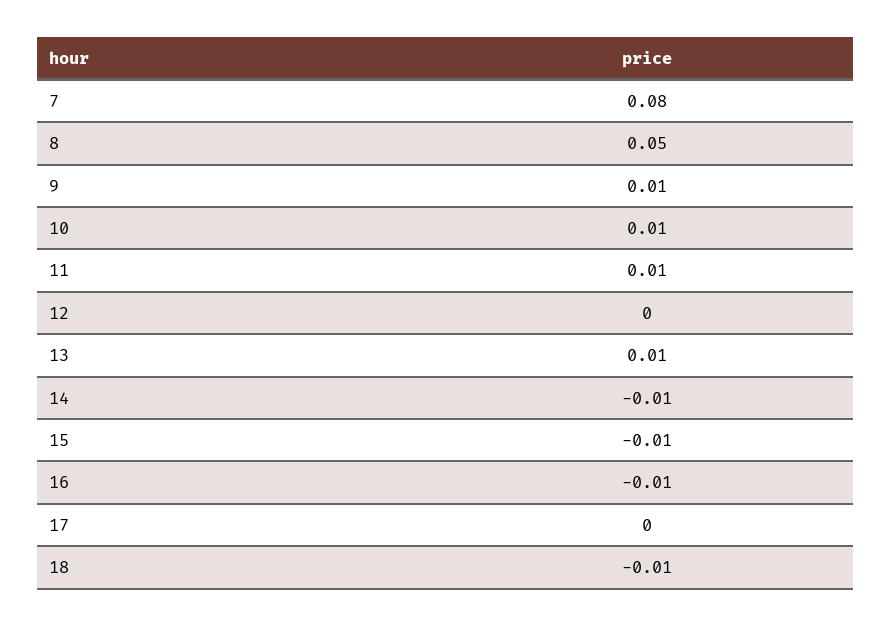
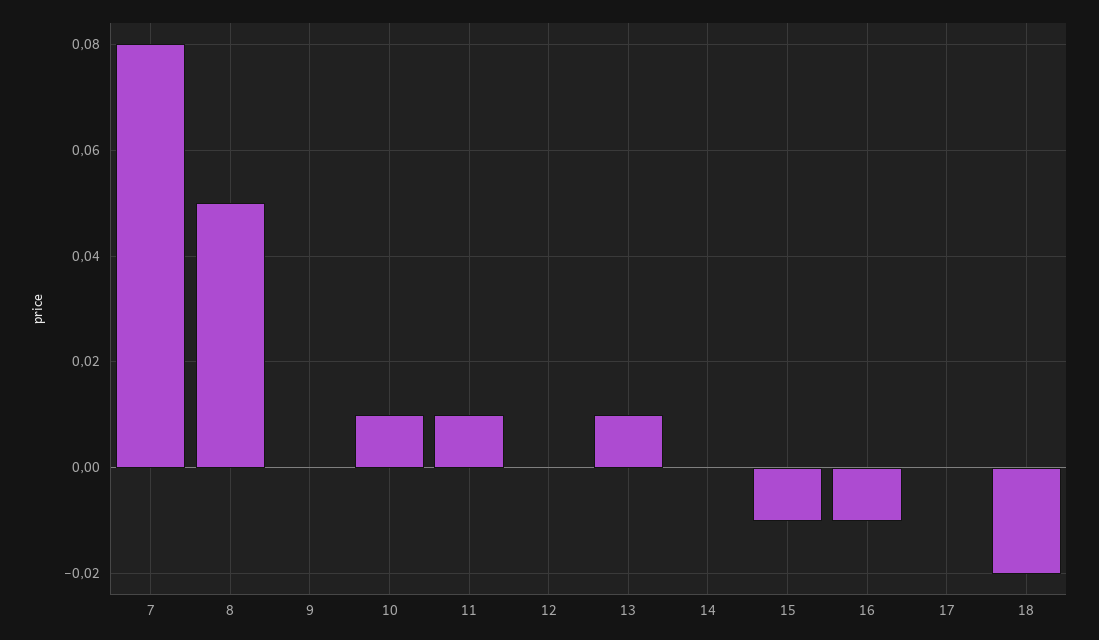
  {
    "7": 0.08,
    "8": 0.05,
-   "9": 0.01,
+   "9": 0,
    "10": 0.01,
    "11": 0.01,
    "12": 0,
    "13": 0.01,
-   "14": -0.01,
+   "14": 0,
    "15": -0.01,
    "16": -0.01,
    "17": 0,
-   "18": -0.01
+   "18": -0.02
  }

